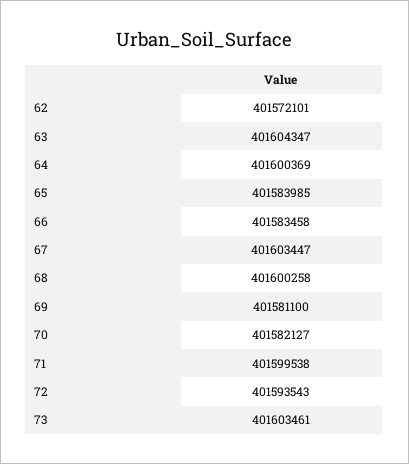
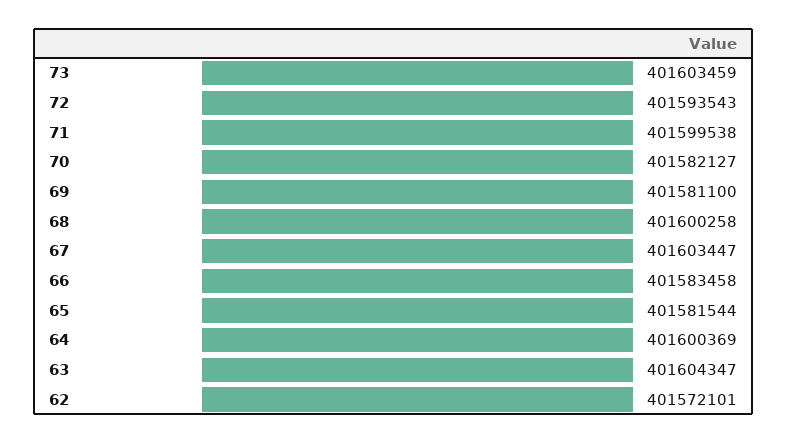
  {
    "62": 401572101,
    "63": 401604347,
    "64": 401600369,
-   "65": 401583985,
+   "65": 401581544,
    "66": 401583458,
    "67": 401603447,
    "68": 401600258,
    "69": 401581100,
    "70": 401582127,
    "71": 401599538,
    "72": 401593543,
-   "73": 401603461
+   "73": 401603459
  }

